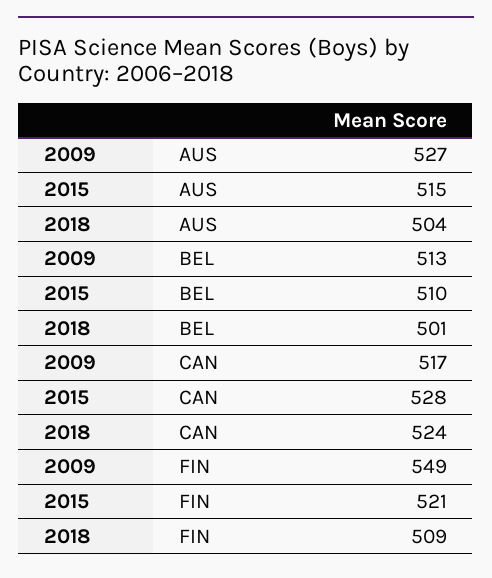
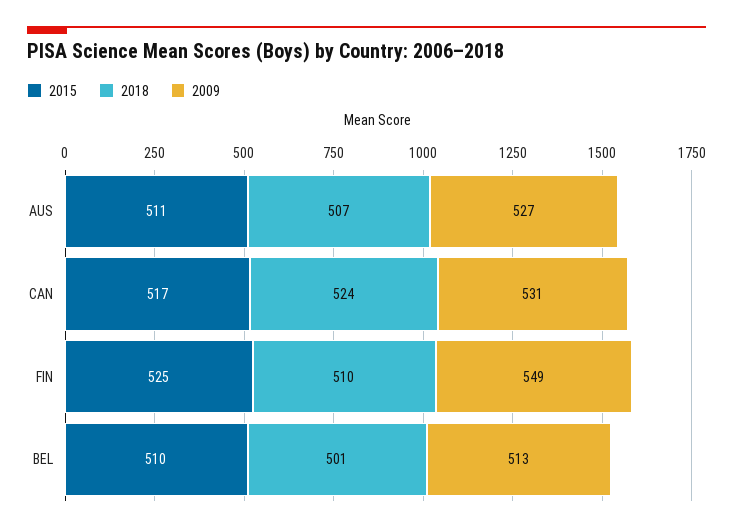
  {
    "2009": {
      "AUS": 527,
      "BEL": 513,
-     "CAN": 517,
+     "CAN": 531,
      "FIN": 549
    },
    "2015": {
-     "AUS": 515,
+     "AUS": 511,
      "BEL": 510,
-     "CAN": 528,
+     "CAN": 517,
-     "FIN": 521
+     "FIN": 525
    },
    "2018": {
-     "AUS": 504,
+     "AUS": 507,
      "BEL": 501,
      "CAN": 524,
-     "FIN": 509
+     "FIN": 510
    }
  }

